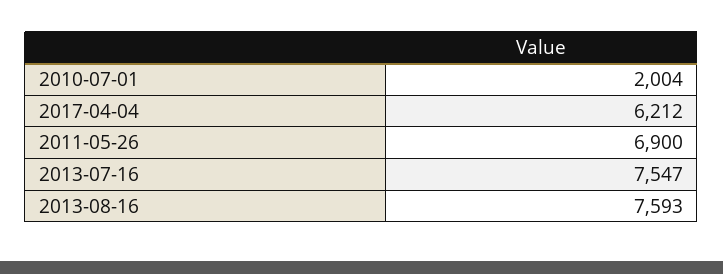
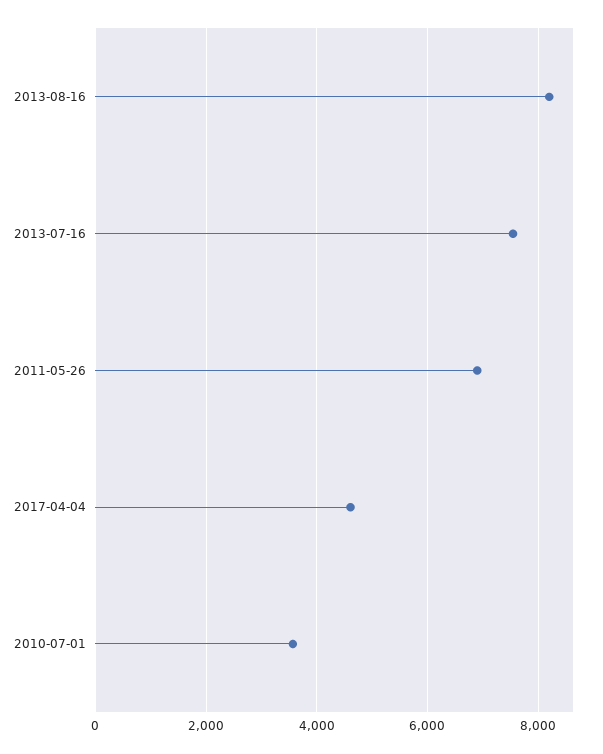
  {
-   "2010-07-01": 2004,
+   "2010-07-01": 3600,
-   "2017-04-04": 6212,
+   "2017-04-04": 4600,
    "2011-05-26": 6900,
    "2013-07-16": 7547,
-   "2013-08-16": 7593
+   "2013-08-16": 8200
  }

